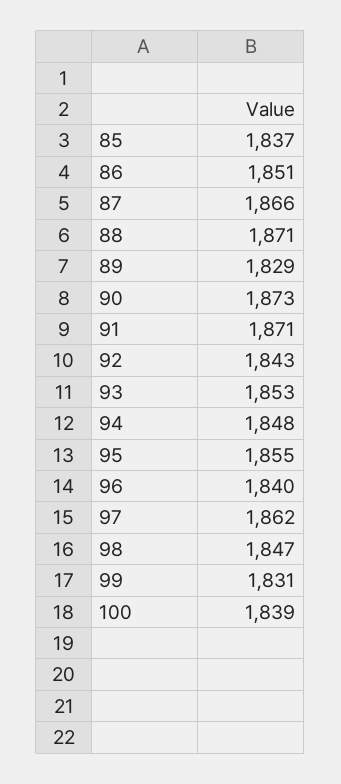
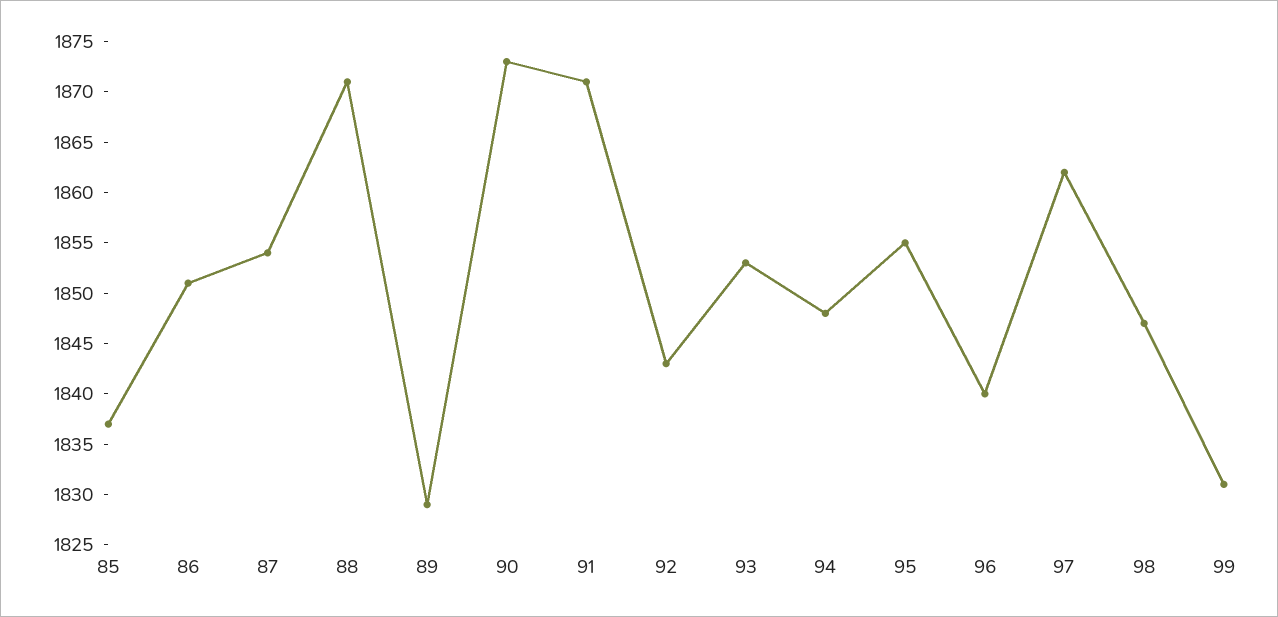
  {
    "85": 1837,
    "86": 1851,
-   "87": 1866,
+   "87": 1854,
    "88": 1871,
    "89": 1829,
    "90": 1873,
    "91": 1871,
    "92": 1843,
    "93": 1853,
    "94": 1848,
    "95": 1855,
    "96": 1840,
    "97": 1862,
    "98": 1847,
-   "99": 1831,
+   "99": 1831
-   "100": 1839
  }

